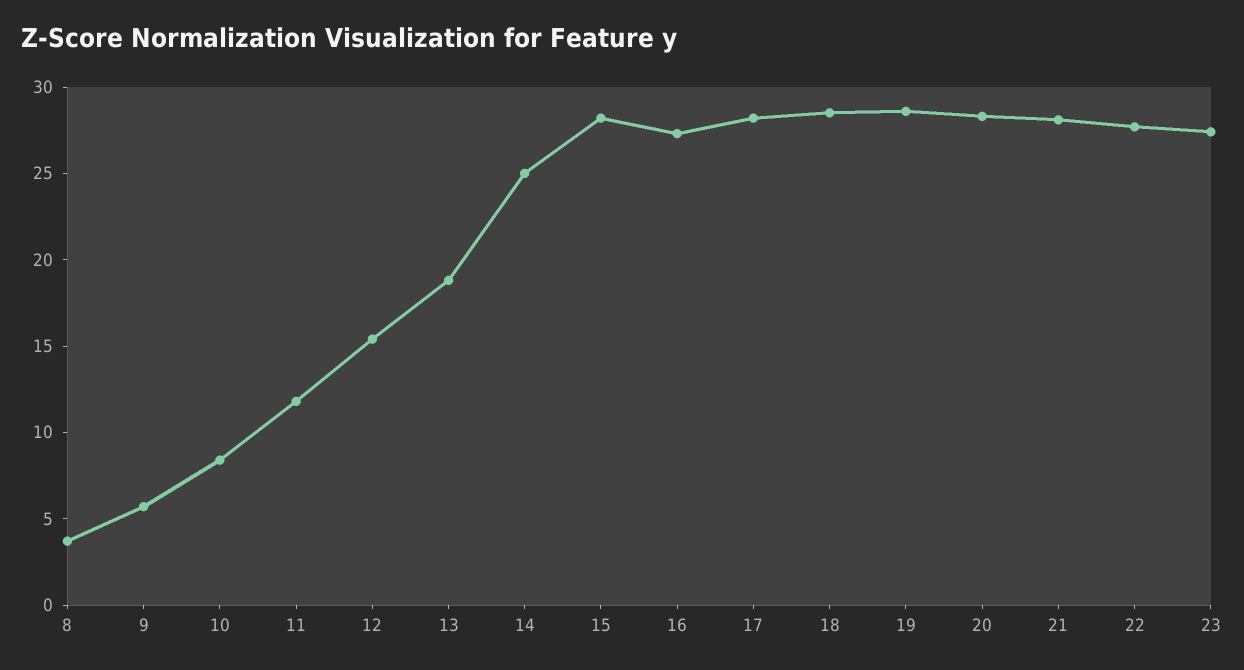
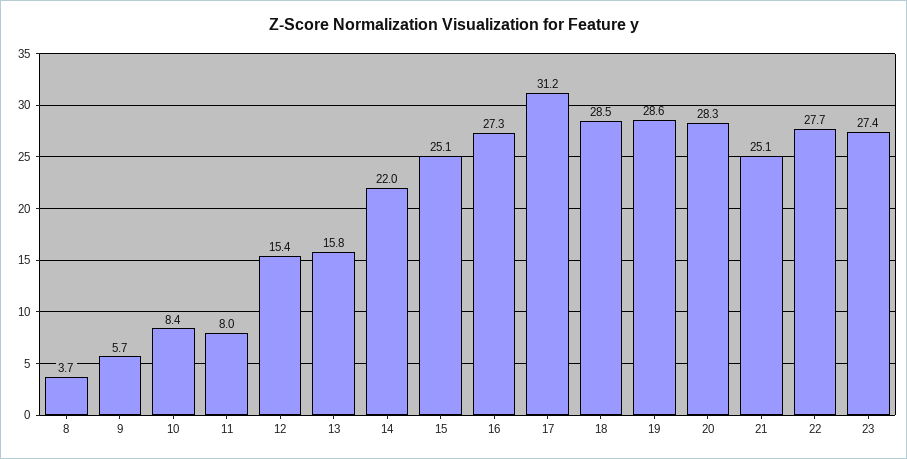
  {
    "8": 3.7,
    "9": 5.7,
    "10": 8.4,
-   "11": 12,
+   "11": 8,
    "12": 15.4,
-   "13": 19,
+   "13": 15.8,
-   "14": 25,
+   "14": 22,
-   "15": 28,
+   "15": 25.1,
    "16": 27.3,
-   "17": 28,
+   "17": 31.2,
    "18": 28.5,
    "19": 28.6,
    "20": 28.3,
-   "21": 28,
+   "21": 25.1,
    "22": 27.7,
    "23": 27.4
  }

